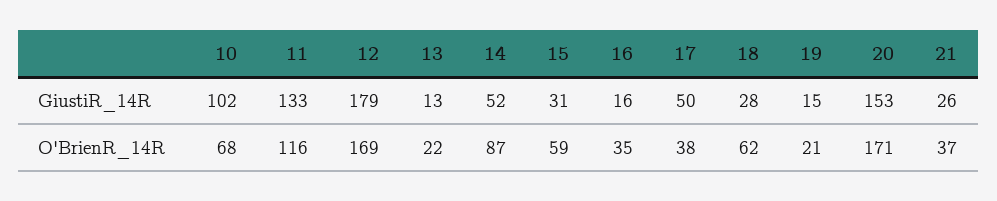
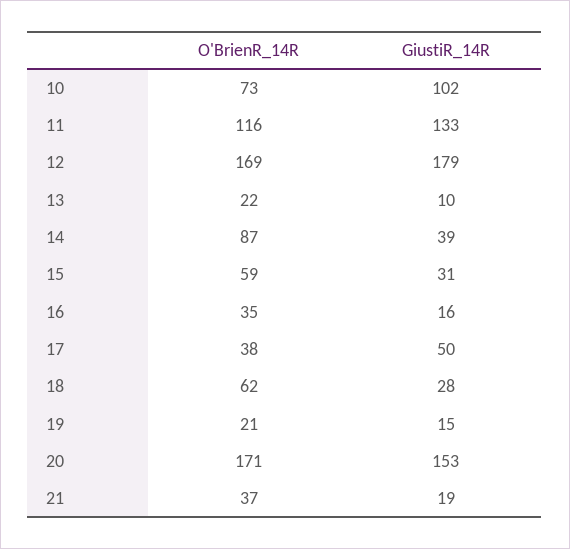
  {
    "10": {
      "GiustiR_14R": 102,
-     "O'BrienR_14R": 68
+     "O'BrienR_14R": 73
    },
    "11": {
      "GiustiR_14R": 133,
      "O'BrienR_14R": 116
    },
    "12": {
      "GiustiR_14R": 179,
      "O'BrienR_14R": 169
    },
    "13": {
-     "GiustiR_14R": 13,
+     "GiustiR_14R": 10,
      "O'BrienR_14R": 22
    },
    "14": {
-     "GiustiR_14R": 52,
+     "GiustiR_14R": 39,
      "O'BrienR_14R": 87
    },
    "15": {
      "GiustiR_14R": 31,
      "O'BrienR_14R": 59
    },
    "16": {
      "GiustiR_14R": 16,
      "O'BrienR_14R": 35
    },
    "17": {
      "GiustiR_14R": 50,
      "O'BrienR_14R": 38
    },
    "18": {
      "GiustiR_14R": 28,
      "O'BrienR_14R": 62
    },
    "19": {
      "GiustiR_14R": 15,
      "O'BrienR_14R": 21
    },
    "20": {
      "GiustiR_14R": 153,
      "O'BrienR_14R": 171
    },
    "21": {
-     "GiustiR_14R": 26,
+     "GiustiR_14R": 19,
      "O'BrienR_14R": 37
    }
  }

